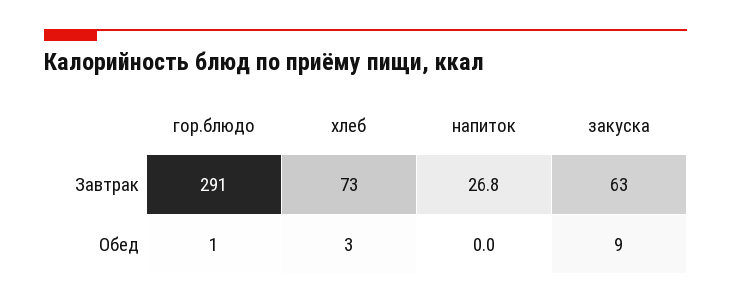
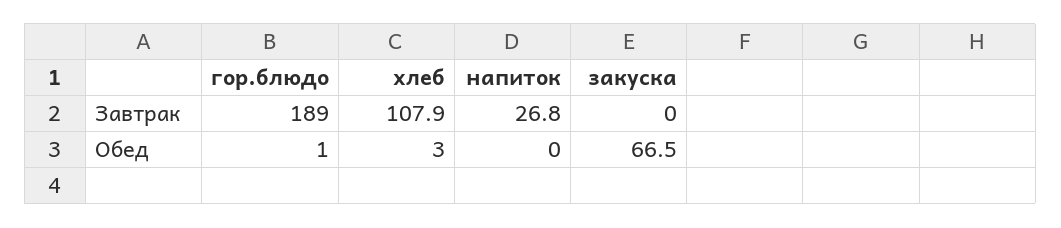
  {
    "гор.блюдо": {
-     "Завтрак": 291,
+     "Завтрак": 189,
      "Обед": 1
    },
    "хлеб": {
-     "Завтрак": 73,
+     "Завтрак": 107.9,
      "Обед": 3
    },
    "напиток": {
      "Завтрак": 26.8,
      "Обед": 0
    },
    "закуска": {
-     "Завтрак": 63,
+     "Завтрак": 0,
-     "Обед": 9
+     "Обед": 66.5
    }
  }

